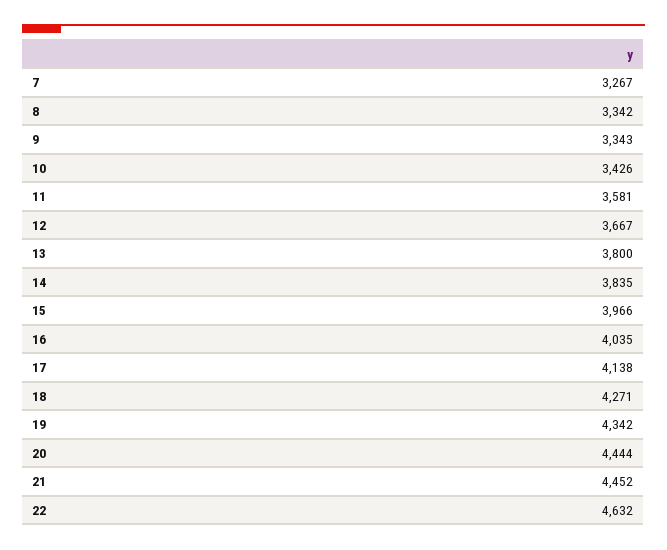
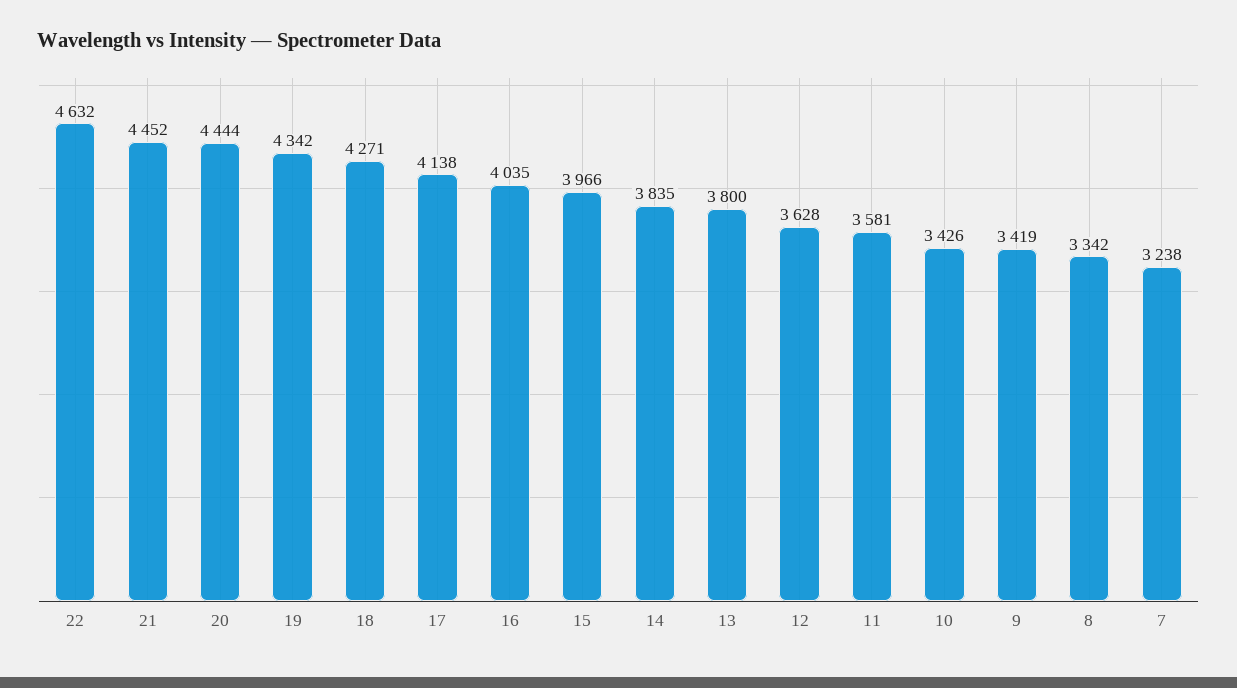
  {
-   "7": 3267,
+   "7": 3238,
    "8": 3342,
-   "9": 3343,
+   "9": 3419,
    "10": 3426,
    "11": 3581,
-   "12": 3667,
+   "12": 3628,
    "13": 3800,
    "14": 3835,
    "15": 3966,
    "16": 4035,
    "17": 4138,
    "18": 4271,
    "19": 4342,
    "20": 4444,
    "21": 4452,
    "22": 4632
  }

